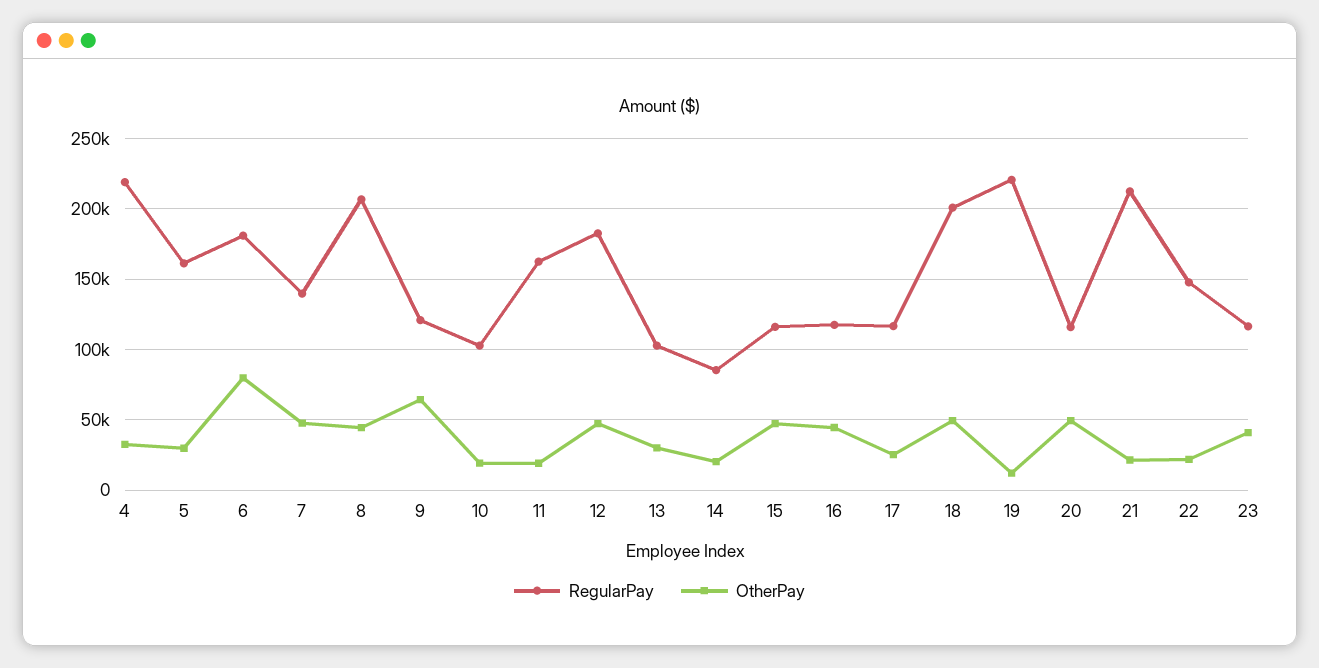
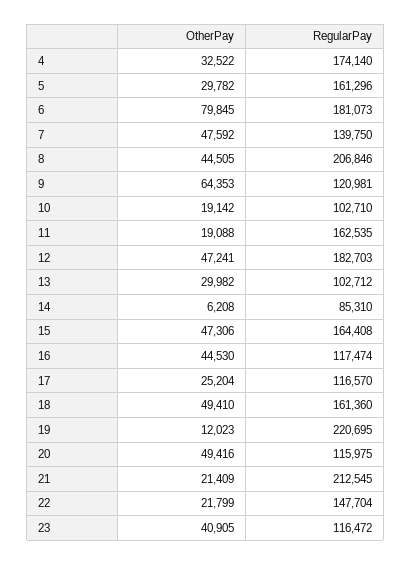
  {
    "RegularPay": {
-     "4": 220000,
+     "4": 174140,
      "5": 161296,
      "6": 181073,
      "7": 139750,
      "8": 206846,
      "9": 120981,
      "10": 102710,
      "11": 162535,
      "12": 182703,
      "13": 102712,
      "14": 85310,
-     "15": 115000,
+     "15": 164408,
      "16": 117474,
      "17": 116570,
-     "18": 200000,
+     "18": 161360,
      "19": 220695,
      "20": 115975,
      "21": 212545,
      "22": 147704,
      "23": 116472
    },
    "OtherPay": {
      "4": 32522,
      "5": 29782,
      "6": 79845,
      "7": 47592,
      "8": 44505,
      "9": 64353,
      "10": 19142,
      "11": 19088,
      "12": 47241,
      "13": 29982,
-     "14": 20000,
+     "14": 6208,
      "15": 47306,
      "16": 44530,
      "17": 25204,
      "18": 49410,
      "19": 12023,
      "20": 49416,
      "21": 21409,
      "22": 21799,
      "23": 40905
    }
  }

